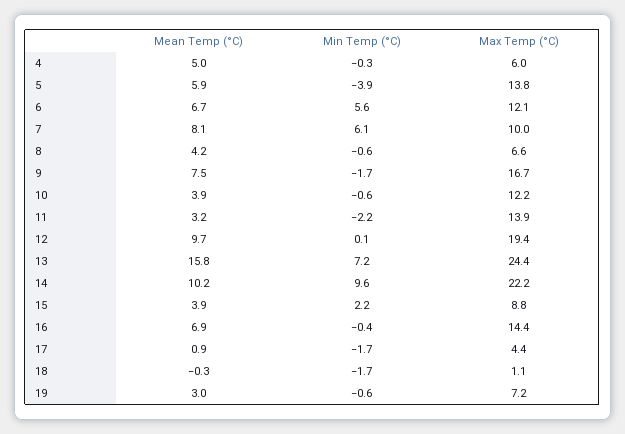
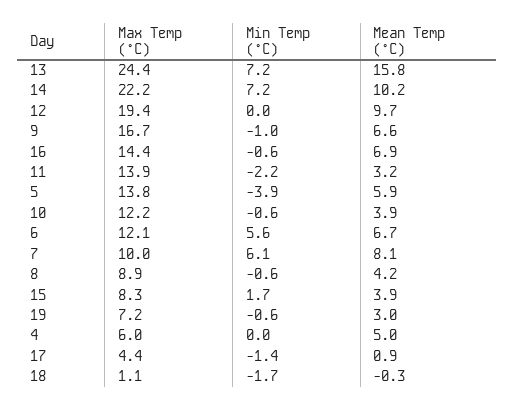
  {
    "Mean Temp (°C)": {
      "4": 5,
      "5": 5.9,
      "6": 6.7,
      "7": 8.1,
      "8": 4.2,
-     "9": 7.5,
+     "9": 6.6,
      "10": 3.9,
      "11": 3.2,
      "12": 9.7,
      "13": 15.8,
      "14": 10.2,
      "15": 3.9,
      "16": 6.9,
      "17": 0.9,
      "18": -0.3,
      "19": 3
    },
    "Min Temp (°C)": {
-     "4": -0.3,
+     "4": 0,
      "5": -3.9,
      "6": 5.6,
      "7": 6.1,
      "8": -0.6,
-     "9": -1.7,
+     "9": -1,
      "10": -0.6,
      "11": -2.2,
-     "12": 0.1,
+     "12": 0,
      "13": 7.2,
-     "14": 9.6,
+     "14": 7.2,
-     "15": 2.2,
+     "15": 1.7,
-     "16": -0.4,
+     "16": -0.6,
-     "17": -1.7,
+     "17": -1.4,
      "18": -1.7,
      "19": -0.6
    },
    "Max Temp (°C)": {
      "4": 6,
      "5": 13.8,
      "6": 12.1,
      "7": 10,
-     "8": 6.6,
+     "8": 8.9,
      "9": 16.7,
      "10": 12.2,
      "11": 13.9,
      "12": 19.4,
      "13": 24.4,
      "14": 22.2,
-     "15": 8.8,
+     "15": 8.3,
      "16": 14.4,
      "17": 4.4,
      "18": 1.1,
      "19": 7.2
    }
  }

